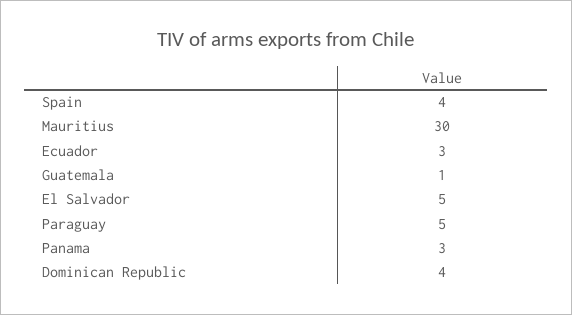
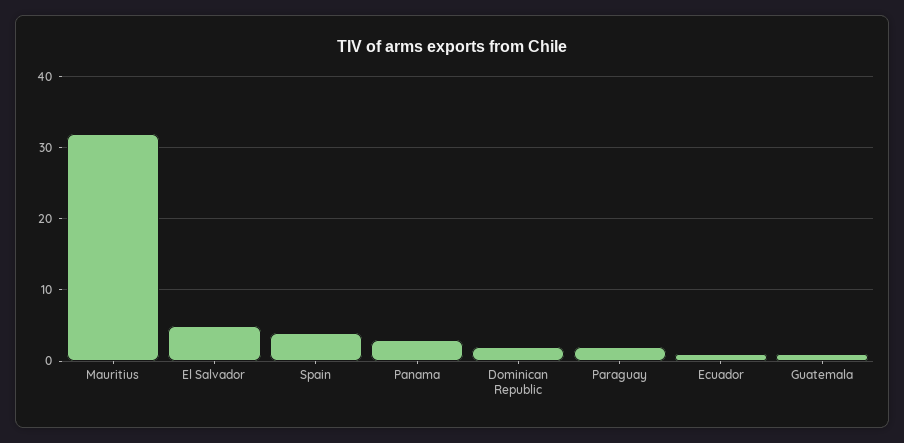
  {
    "Spain": 4,
-   "Mauritius": 30,
+   "Mauritius": 32,
-   "Ecuador": 3,
+   "Ecuador": 1,
    "Guatemala": 1,
    "El Salvador": 5,
-   "Paraguay": 5,
+   "Paraguay": 2,
    "Panama": 3,
-   "Dominican Republic": 4
+   "Dominican Republic": 2
  }

